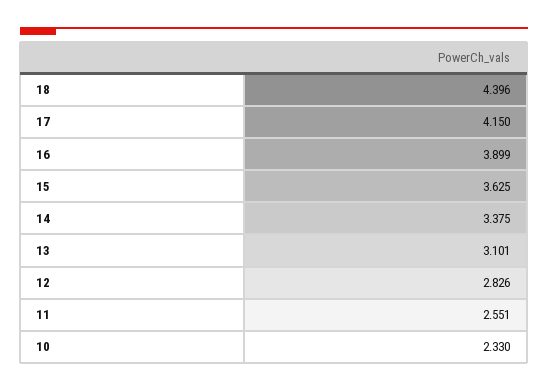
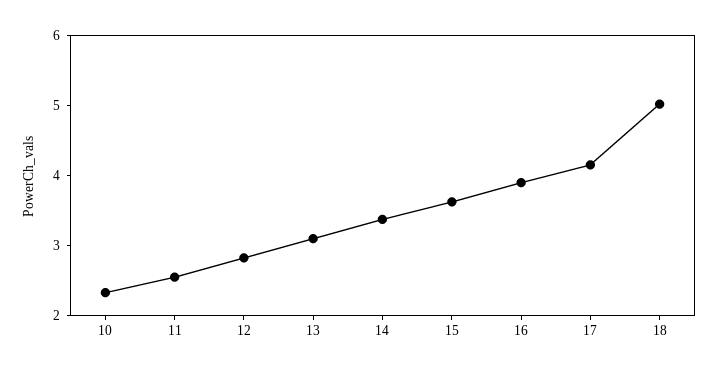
  {
-   "18": 4.396,
+   "18": 5,
    "17": 4.15,
    "16": 3.899,
    "15": 3.625,
    "14": 3.375,
    "13": 3.101,
    "12": 2.826,
    "11": 2.551,
    "10": 2.33
  }

